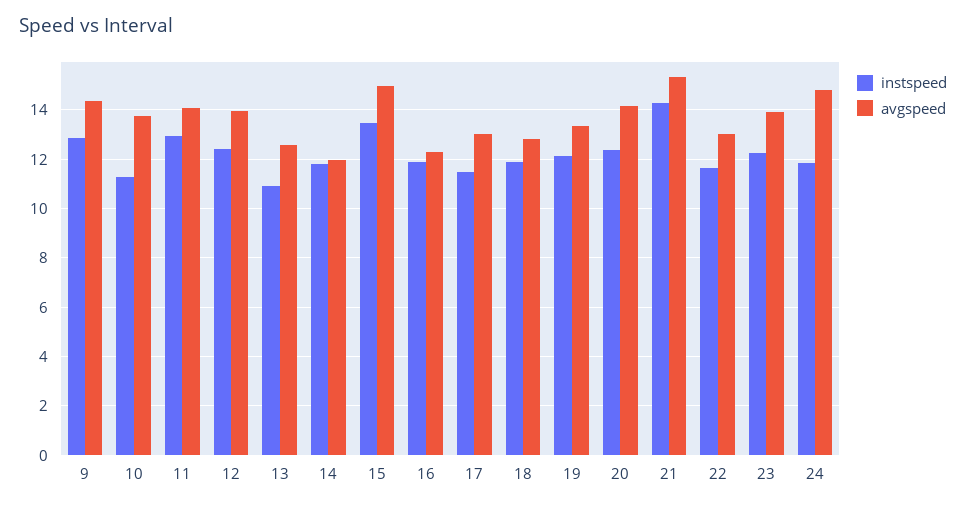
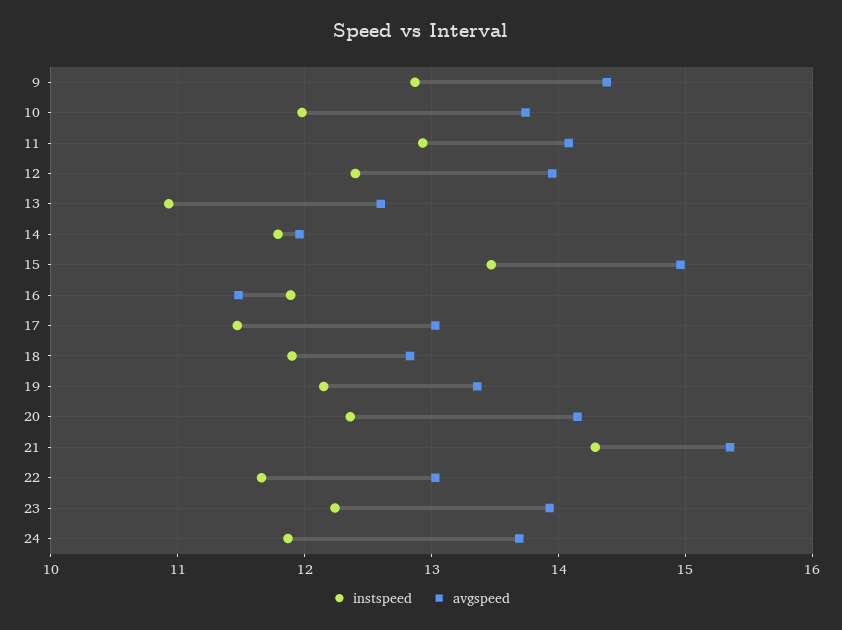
  {
    "instspeed": {
      "9": 12.9,
-     "10": 11.25,
+     "10": 12,
      "11": 12.9,
      "12": 12.4,
      "13": 10.9,
      "14": 11.8,
      "15": 13.5,
      "16": 11.9,
      "17": 11.5,
      "18": 11.9,
      "19": 12.2,
      "20": 12.4,
      "21": 14.3,
      "22": 11.7,
      "23": 12.2,
      "24": 11.9
    },
    "avgspeed": {
      "9": 14.4,
      "10": 13.7,
      "11": 14.1,
      "12": 14,
      "13": 12.6,
      "14": 12,
      "15": 15,
-     "16": 12.25,
+     "16": 11.5,
      "17": 13,
      "18": 12.8,
      "19": 13.4,
      "20": 14.2,
      "21": 15.4,
      "22": 13,
      "23": 13.9,
-     "24": 14.75
+     "24": 13.7
    }
  }

